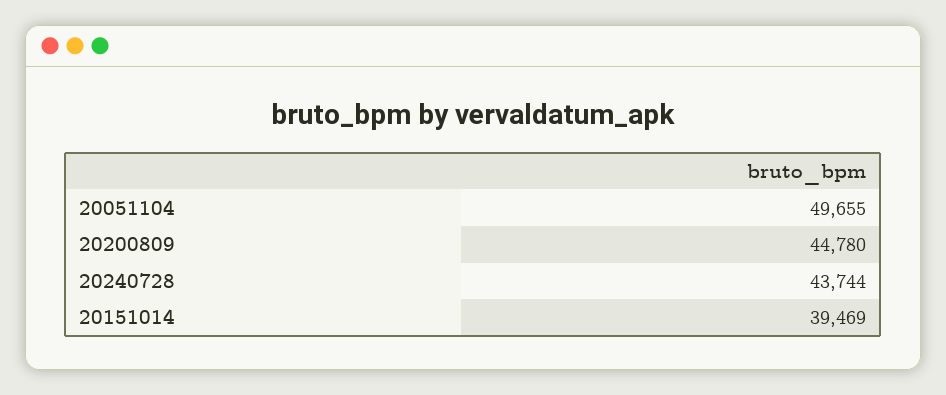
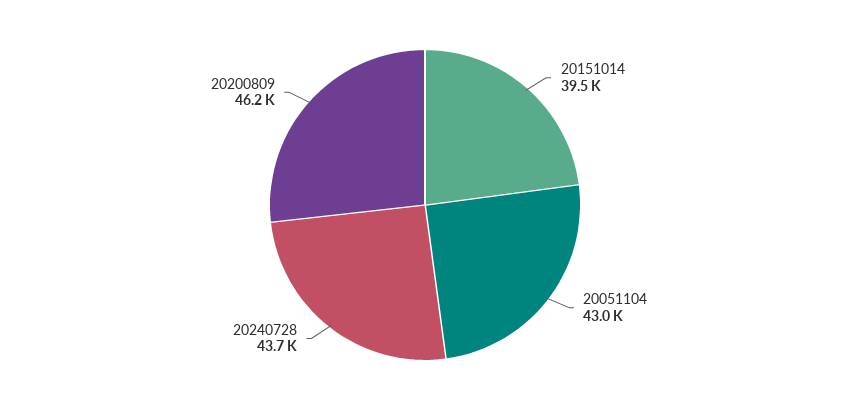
  {
-   "20051104": 49655,
+   "20051104": 43000,
-   "20200809": 44780,
+   "20200809": 46200,
    "20240728": 43744,
    "20151014": 39469
  }

